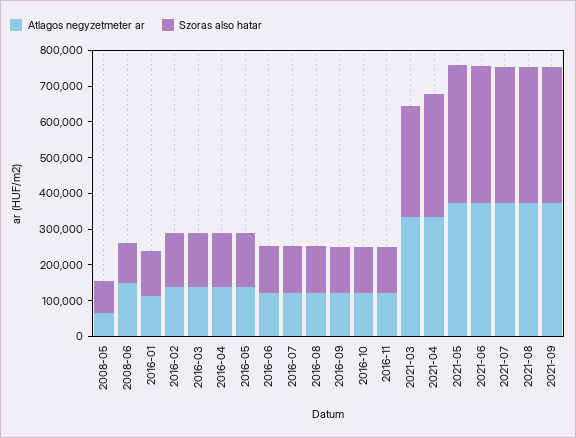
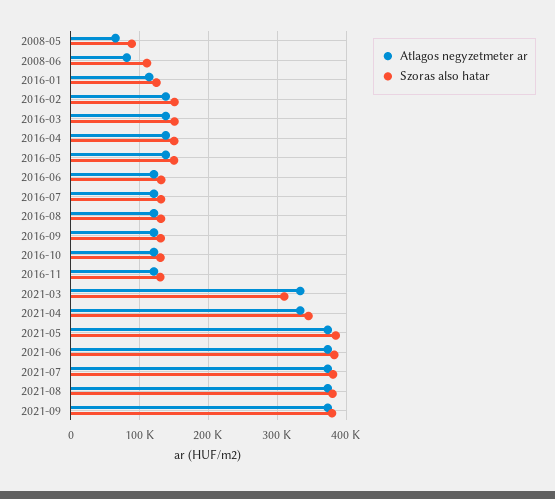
  {
    "Atlagos negyzetmeter ar": {
      "2008-05": 70000,
-     "2008-06": 150000,
+     "2008-06": 80000,
      "2016-01": 110000,
      "2016-02": 140000,
      "2016-03": 140000,
      "2016-04": 140000,
      "2016-05": 140000,
      "2016-06": 120000,
      "2016-07": 120000,
      "2016-08": 120000,
      "2016-09": 120000,
      "2016-10": 120000,
      "2016-11": 120000,
      "2021-03": 330000,
      "2021-04": 330000,
      "2021-05": 370000,
      "2021-06": 370000,
      "2021-07": 370000,
      "2021-08": 370000,
      "2021-09": 370000
    },
    "Szoras also hatar": {
      "2008-05": 90000,
      "2008-06": 110000,
      "2016-01": 120000,
      "2016-02": 150000,
      "2016-03": 150000,
      "2016-04": 150000,
      "2016-05": 150000,
      "2016-06": 130000,
      "2016-07": 130000,
      "2016-08": 130000,
      "2016-09": 130000,
      "2016-10": 130000,
      "2016-11": 130000,
      "2021-03": 310000,
      "2021-04": 350000,
      "2021-05": 380000,
      "2021-06": 380000,
      "2021-07": 380000,
      "2021-08": 380000,
      "2021-09": 380000
    }
  }

